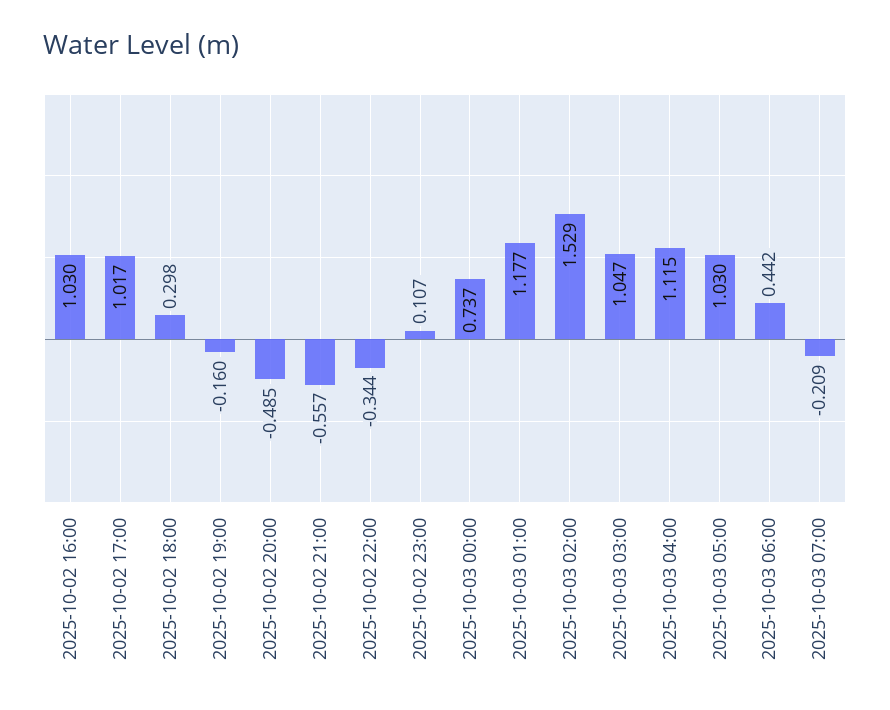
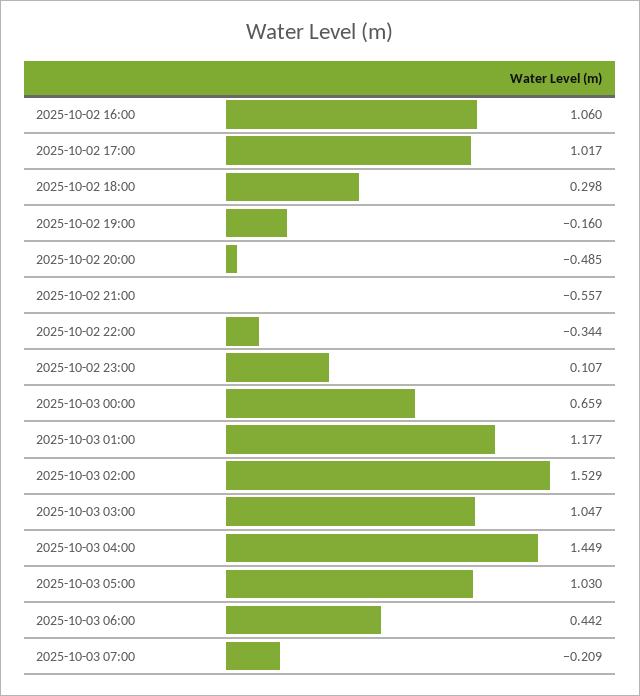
  {
-   "2025-10-02 16:00": 1.03,
+   "2025-10-02 16:00": 1.06,
    "2025-10-02 17:00": 1.017,
    "2025-10-02 18:00": 0.298,
    "2025-10-02 19:00": -0.16,
    "2025-10-02 20:00": -0.485,
    "2025-10-02 21:00": -0.557,
    "2025-10-02 22:00": -0.344,
    "2025-10-02 23:00": 0.107,
-   "2025-10-03 00:00": 0.737,
+   "2025-10-03 00:00": 0.659,
    "2025-10-03 01:00": 1.177,
    "2025-10-03 02:00": 1.529,
    "2025-10-03 03:00": 1.047,
-   "2025-10-03 04:00": 1.115,
+   "2025-10-03 04:00": 1.449,
    "2025-10-03 05:00": 1.03,
    "2025-10-03 06:00": 0.442,
    "2025-10-03 07:00": -0.209
  }

